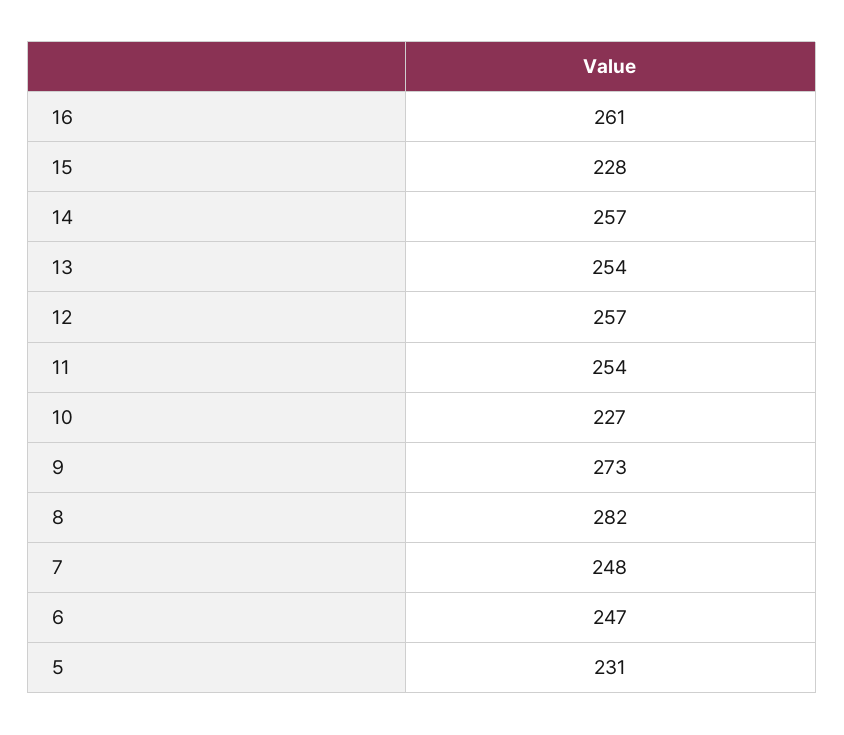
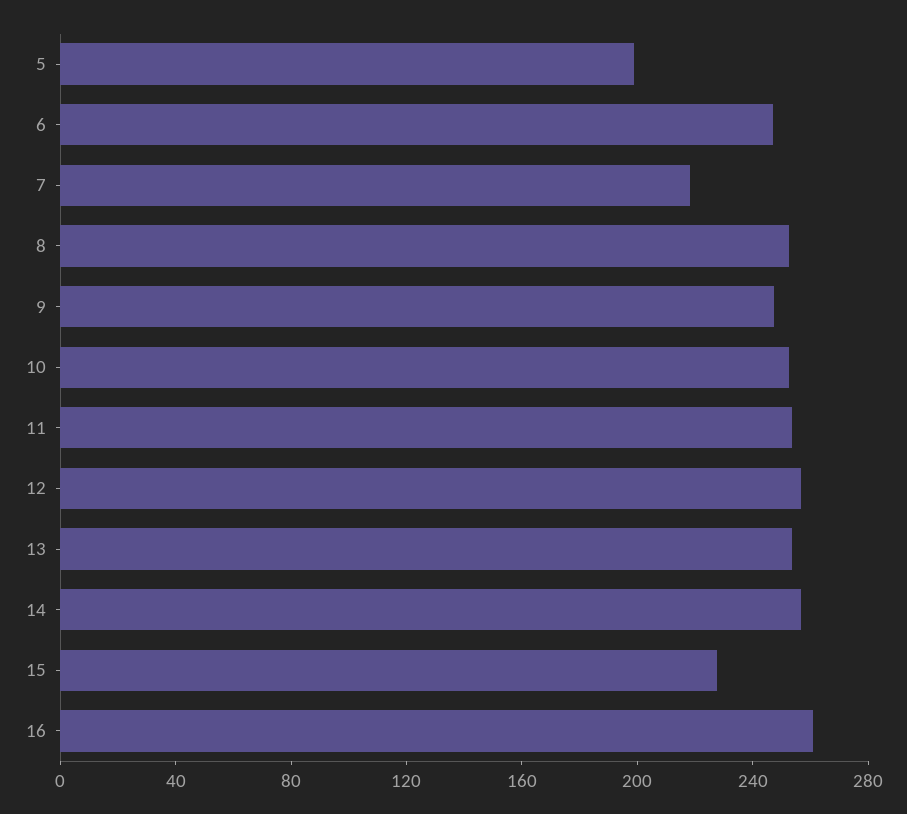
  {
    "16": 261,
    "15": 228,
    "14": 257,
    "13": 254,
    "12": 257,
    "11": 254,
-   "10": 227,
+   "10": 250,
-   "9": 273,
+   "9": 250,
-   "8": 282,
+   "8": 250,
-   "7": 248,
+   "7": 220,
    "6": 247,
-   "5": 231
+   "5": 200
  }

